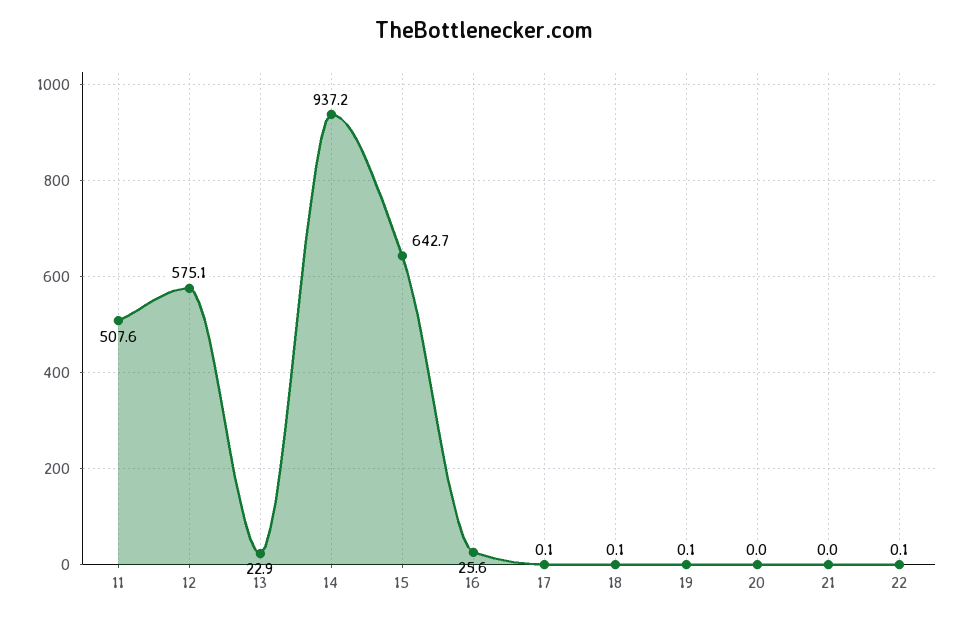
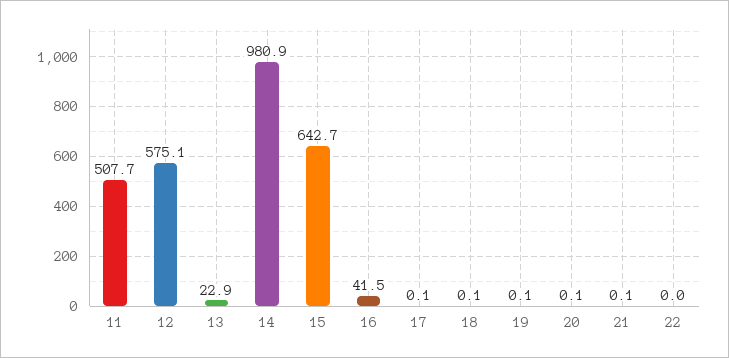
  {
-   "11": 507.6,
+   "11": 507.7,
    "12": 575.1,
    "13": 22.9,
-   "14": 937.2,
+   "14": 980.9,
    "15": 642.7,
-   "16": 25.6,
+   "16": 41.5,
    "17": 0.1,
    "18": 0.1,
    "19": 0.1,
-   "20": 0,
+   "20": 0.1,
-   "21": 0,
+   "21": 0.1,
-   "22": 0.1
+   "22": 0
  }

